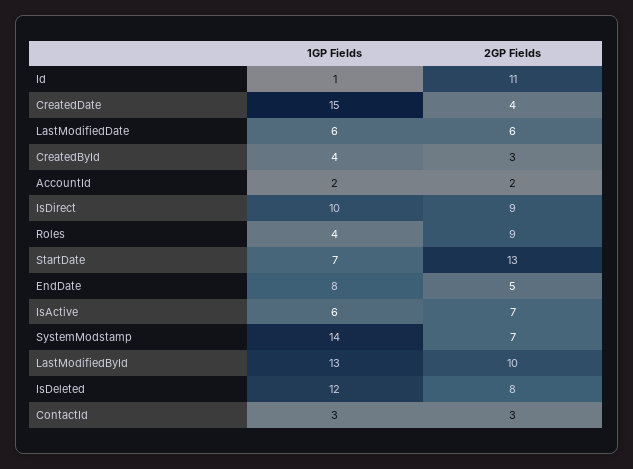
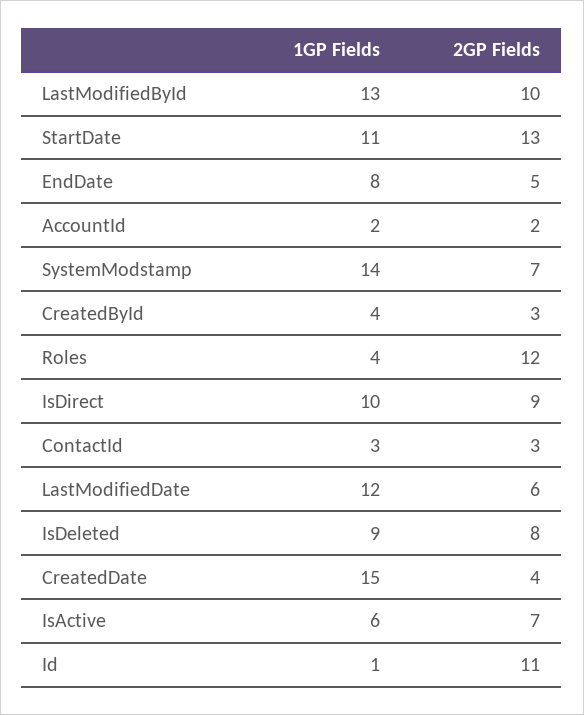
  {
    "1GP Fields": {
      "Id": 1,
      "CreatedDate": 15,
-     "LastModifiedDate": 6,
+     "LastModifiedDate": 12,
      "CreatedById": 4,
      "AccountId": 2,
      "IsDirect": 10,
      "Roles": 4,
-     "StartDate": 7,
+     "StartDate": 11,
      "EndDate": 8,
      "IsActive": 6,
      "SystemModstamp": 14,
      "LastModifiedById": 13,
-     "IsDeleted": 12,
+     "IsDeleted": 9,
      "ContactId": 3
    },
    "2GP Fields": {
      "Id": 11,
      "CreatedDate": 4,
      "LastModifiedDate": 6,
      "CreatedById": 3,
      "AccountId": 2,
      "IsDirect": 9,
-     "Roles": 9,
+     "Roles": 12,
      "StartDate": 13,
      "EndDate": 5,
      "IsActive": 7,
      "SystemModstamp": 7,
      "LastModifiedById": 10,
      "IsDeleted": 8,
      "ContactId": 3
    }
  }

